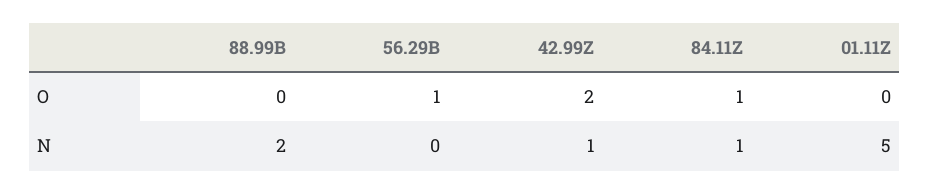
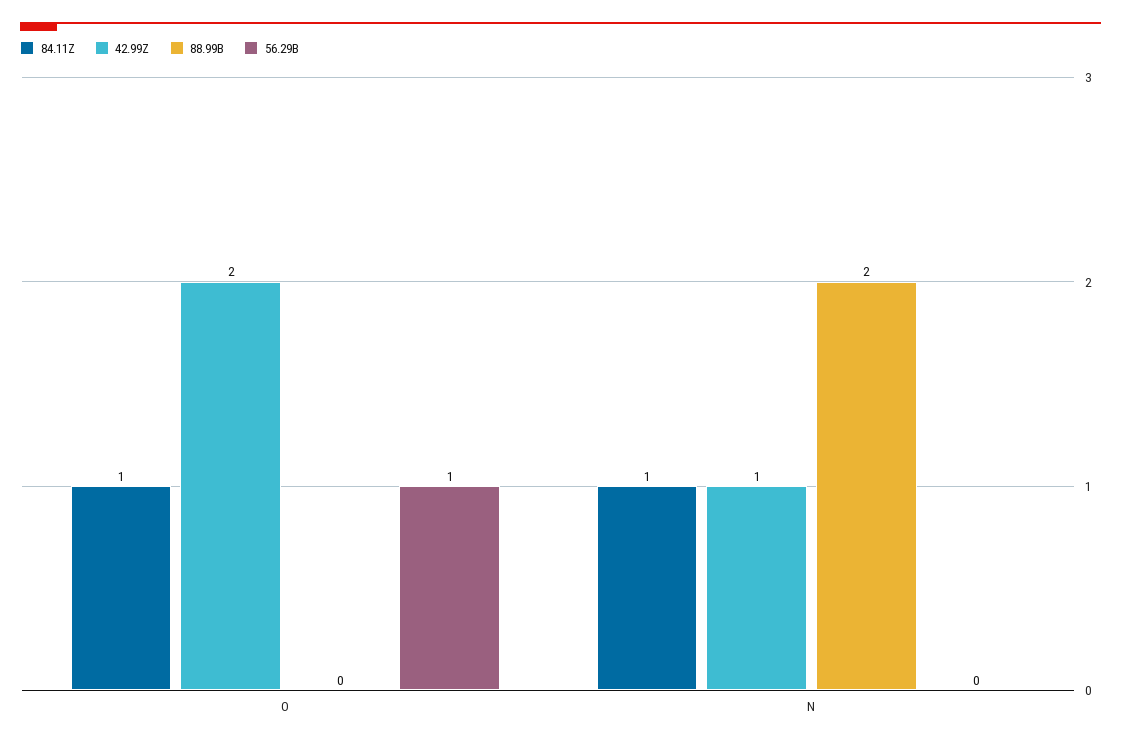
  {
    "88.99B": {
      "O": 0,
      "N": 2
    },
    "56.29B": {
      "O": 1,
      "N": 0
    },
    "42.99Z": {
      "O": 2,
      "N": 1
    },
    "84.11Z": {
      "O": 1,
      "N": 1
-   },
+   }
-   "01.11Z": {
-     "O": 0,
-     "N": 5
-   }
  }

